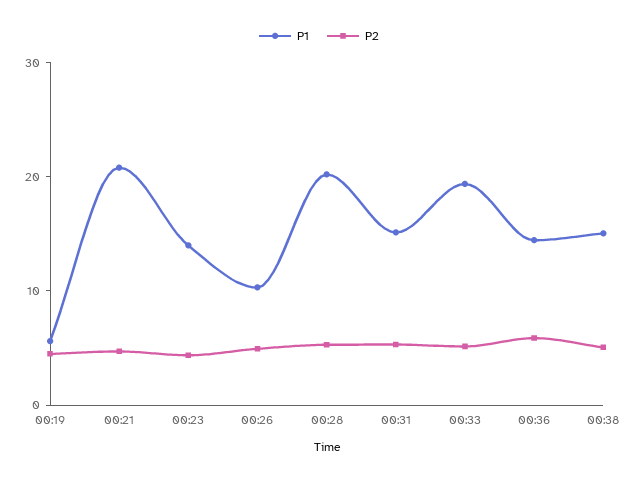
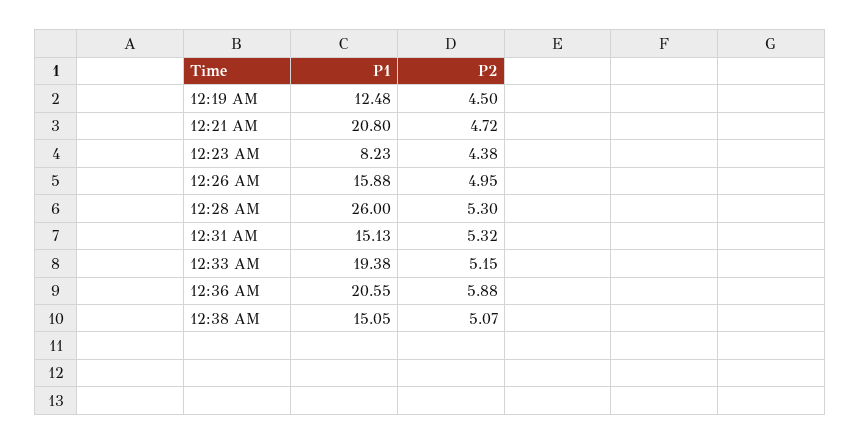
  {
    "P1": {
-     "00:19": 6,
+     "00:19": 12.48,
      "00:21": 20.8,
-     "00:23": 14,
+     "00:23": 8.23,
-     "00:26": 10,
+     "00:26": 15.88,
-     "00:28": 20,
+     "00:28": 26,
      "00:31": 15.13,
      "00:33": 19.38,
-     "00:36": 14,
+     "00:36": 20.55,
      "00:38": 15.05
    },
    "P2": {
      "00:19": 4.5,
      "00:21": 4.72,
      "00:23": 4.38,
      "00:26": 4.95,
      "00:28": 5.3,
      "00:31": 5.32,
      "00:33": 5.15,
      "00:36": 5.88,
      "00:38": 5.07
    }
  }

